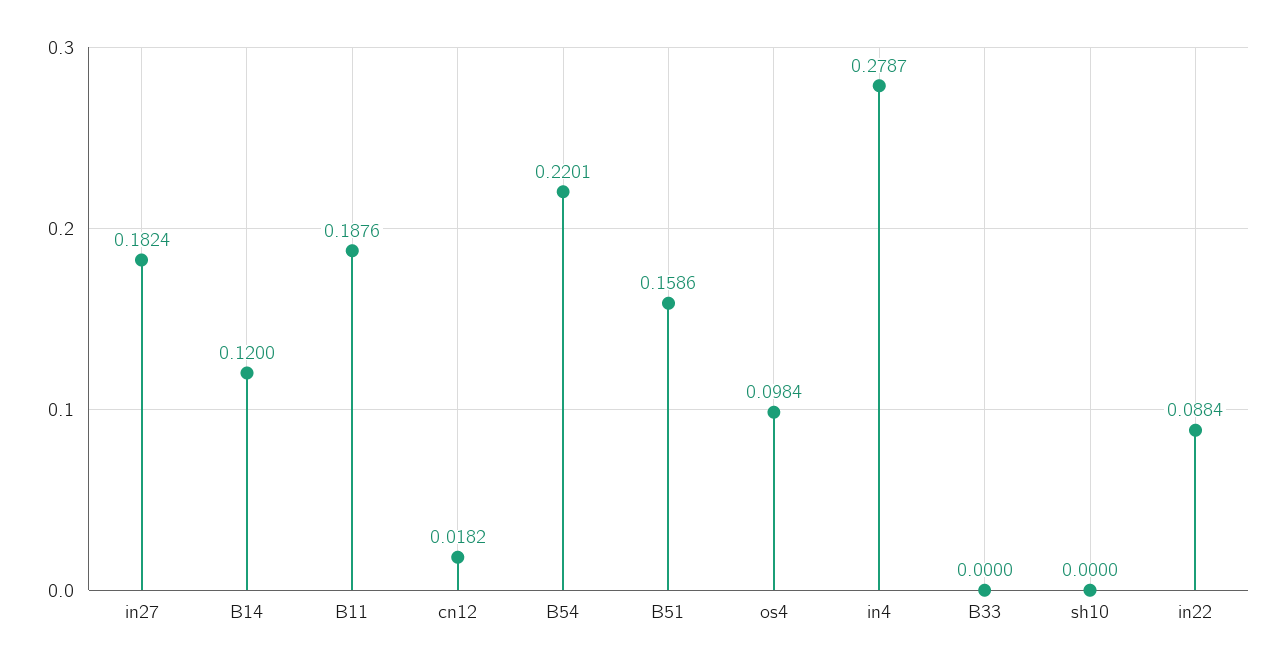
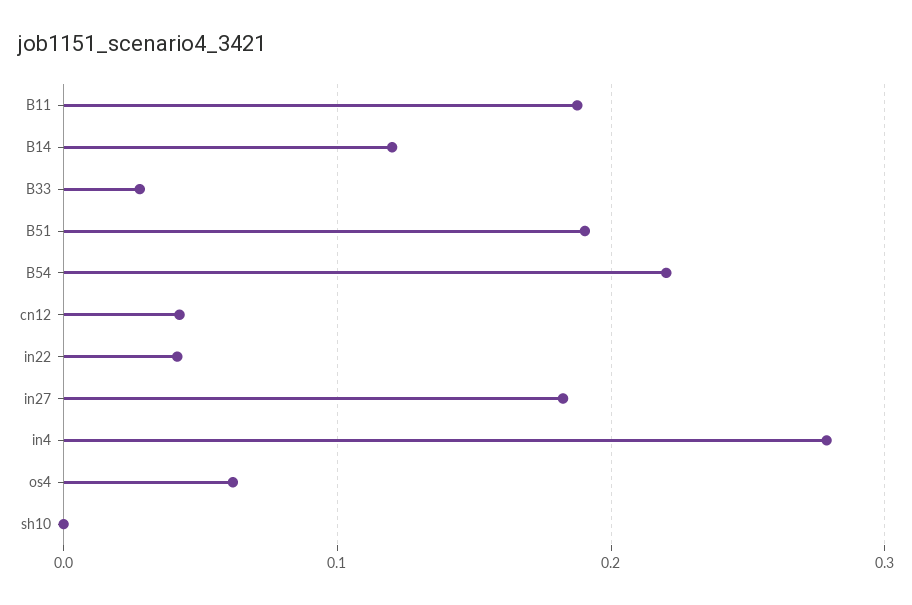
  {
    "in27": 0.1824,
    "B14": 0.12,
    "B11": 0.1876,
-   "cn12": 0.0182,
+   "cn12": 0.04,
    "B54": 0.2201,
-   "B51": 0.1586,
+   "B51": 0.19,
-   "os4": 0.0984,
+   "os4": 0.06,
    "in4": 0.2787,
-   "B33": 0,
+   "B33": 0.03,
    "sh10": 0,
-   "in22": 0.0884
+   "in22": 0.04
  }

